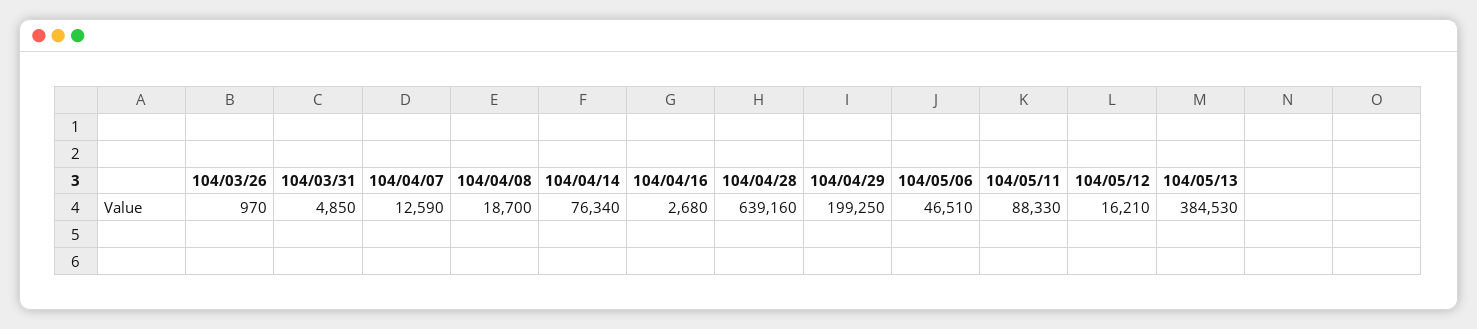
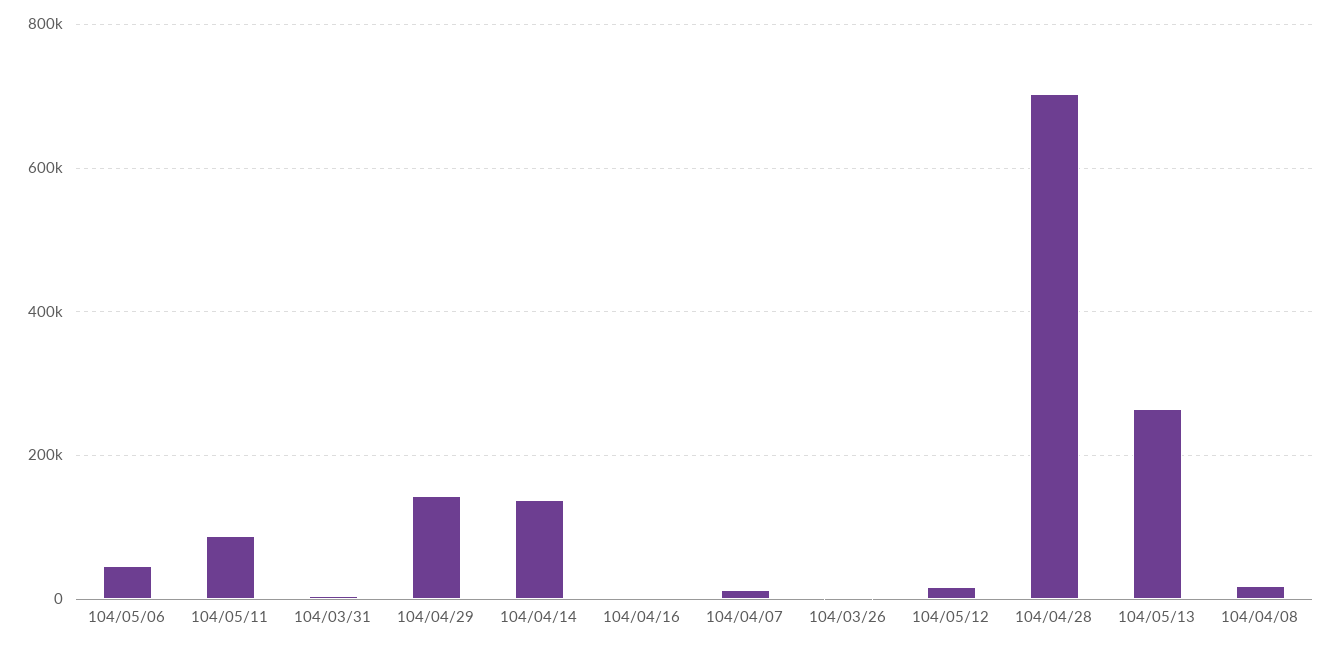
  {
    "104/03/26": 970,
    "104/03/31": 4850,
    "104/04/07": 12590,
    "104/04/08": 18700,
-   "104/04/14": 76340,
+   "104/04/14": 140000,
    "104/04/16": 2680,
-   "104/04/28": 639160,
+   "104/04/28": 700000,
-   "104/04/29": 199250,
+   "104/04/29": 140000,
    "104/05/06": 46510,
    "104/05/11": 88330,
    "104/05/12": 16210,
-   "104/05/13": 384530
+   "104/05/13": 260000
  }

